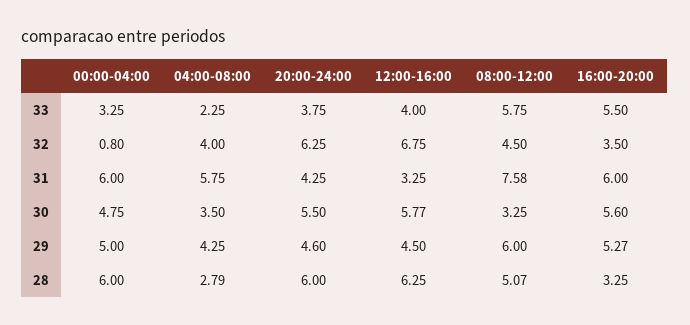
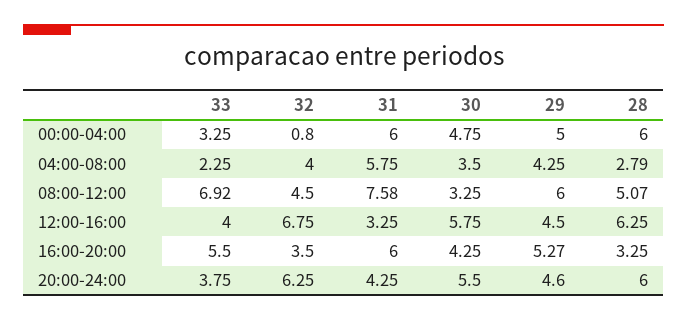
  {
    "00:00-04:00": {
      "33": 3.25,
      "32": 0.8,
      "31": 6,
      "30": 4.75,
      "29": 5,
      "28": 6
    },
    "04:00-08:00": {
      "33": 2.25,
      "32": 4,
      "31": 5.75,
      "30": 3.5,
      "29": 4.25,
      "28": 2.79
    },
    "20:00-24:00": {
      "33": 3.75,
      "32": 6.25,
      "31": 4.25,
      "30": 5.5,
      "29": 4.6,
      "28": 6
    },
    "12:00-16:00": {
      "33": 4,
      "32": 6.75,
      "31": 3.25,
-     "30": 5.77,
+     "30": 5.75,
      "29": 4.5,
      "28": 6.25
    },
    "08:00-12:00": {
-     "33": 5.75,
+     "33": 6.92,
      "32": 4.5,
      "31": 7.58,
      "30": 3.25,
      "29": 6,
      "28": 5.07
    },
    "16:00-20:00": {
      "33": 5.5,
      "32": 3.5,
      "31": 6,
-     "30": 5.6,
+     "30": 4.25,
      "29": 5.27,
      "28": 3.25
    }
  }

